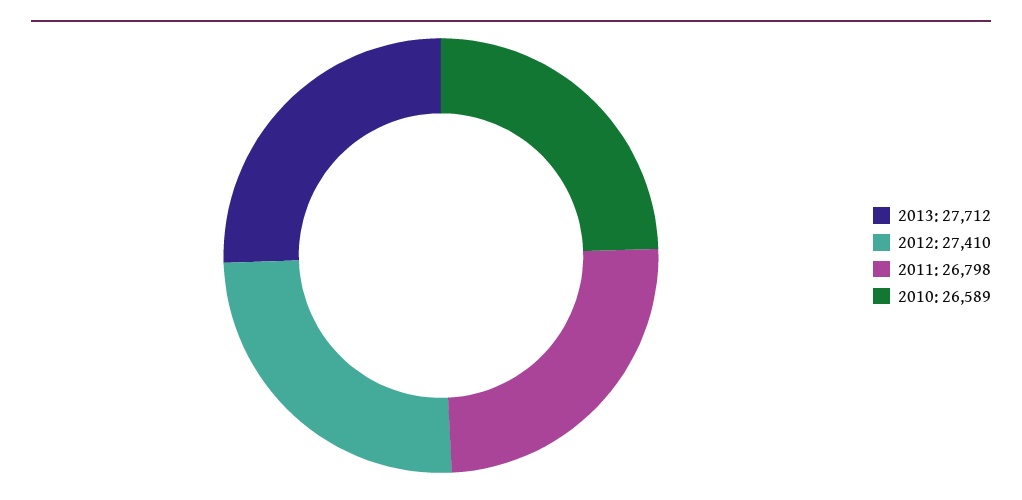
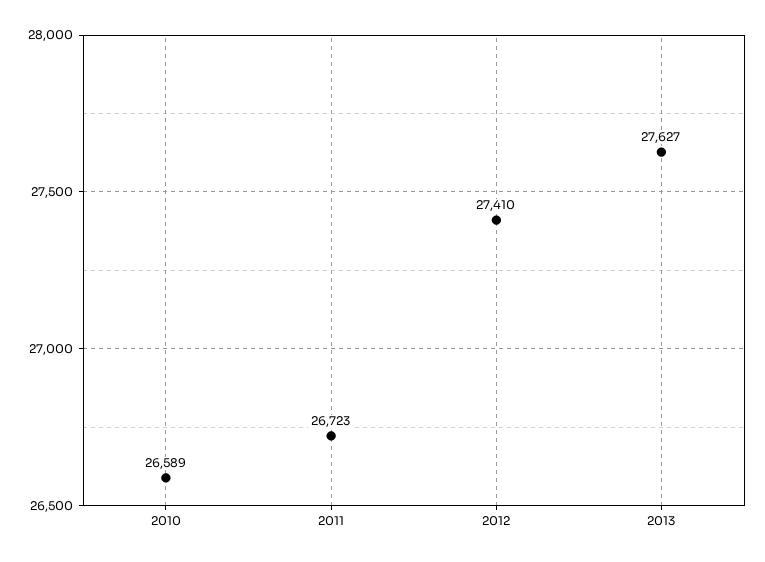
  {
-   "2013": 27712,
+   "2013": 27627,
    "2012": 27410,
-   "2011": 26798,
+   "2011": 26723,
    "2010": 26589
  }

